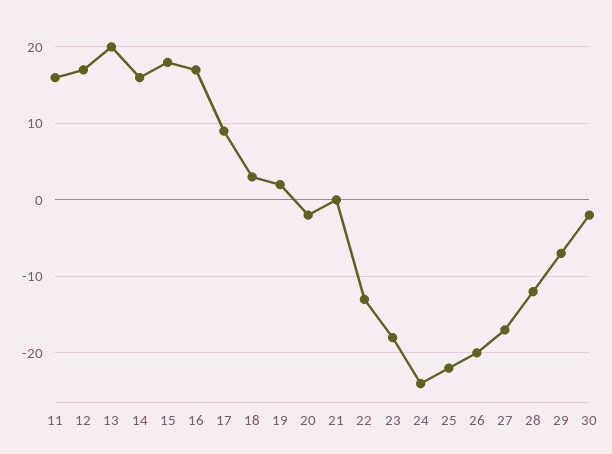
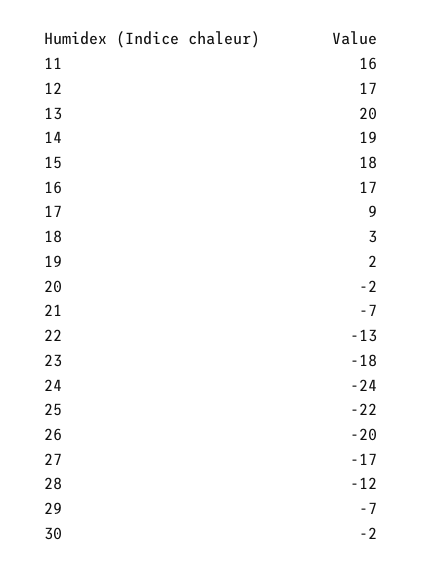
  {
    "11": 16,
    "12": 17,
    "13": 20,
-   "14": 16,
+   "14": 19,
    "15": 18,
    "16": 17,
    "17": 9,
    "18": 3,
    "19": 2,
    "20": -2,
-   "21": 0,
+   "21": -7,
    "22": -13,
    "23": -18,
    "24": -24,
    "25": -22,
    "26": -20,
    "27": -17,
    "28": -12,
    "29": -7,
    "30": -2
  }

